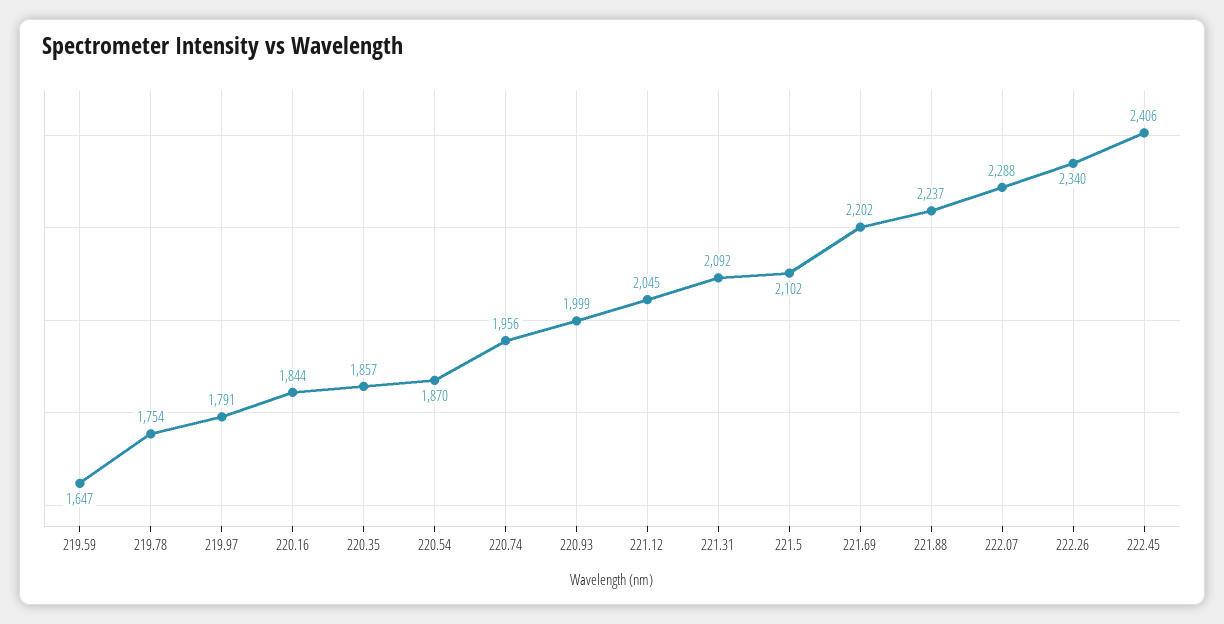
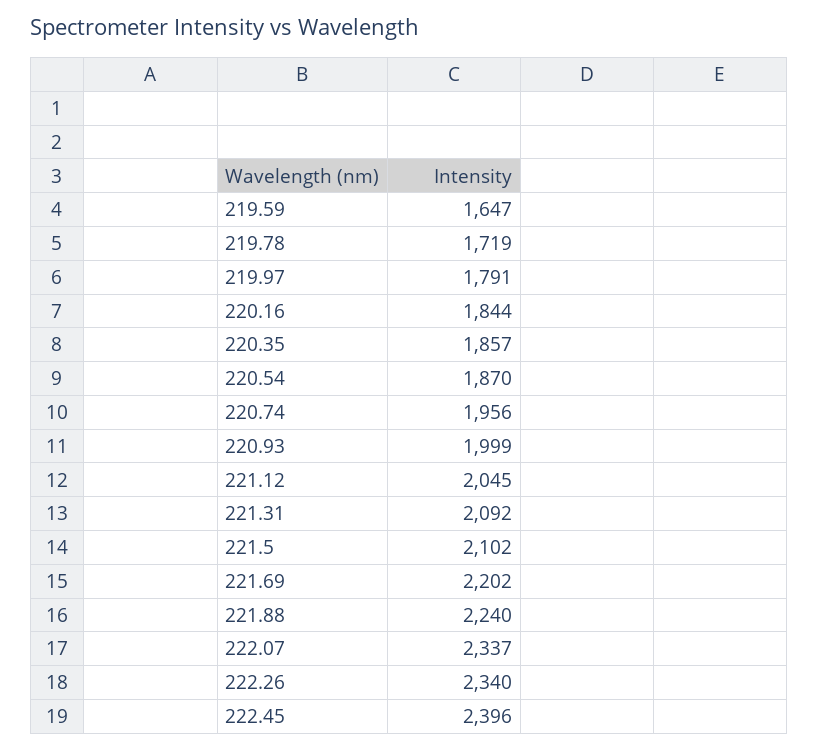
  {
    "219.59": 1647,
-   "219.78": 1754,
+   "219.78": 1719,
    "219.97": 1791,
    "220.16": 1844,
    "220.35": 1857,
    "220.54": 1870,
    "220.74": 1956,
    "220.93": 1999,
    "221.12": 2045,
    "221.31": 2092,
    "221.5": 2102,
    "221.69": 2202,
-   "221.88": 2237,
+   "221.88": 2240,
-   "222.07": 2288,
+   "222.07": 2337,
    "222.26": 2340,
-   "222.45": 2406
+   "222.45": 2396
  }

